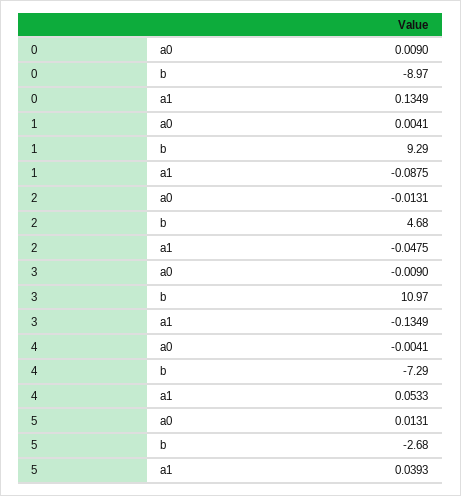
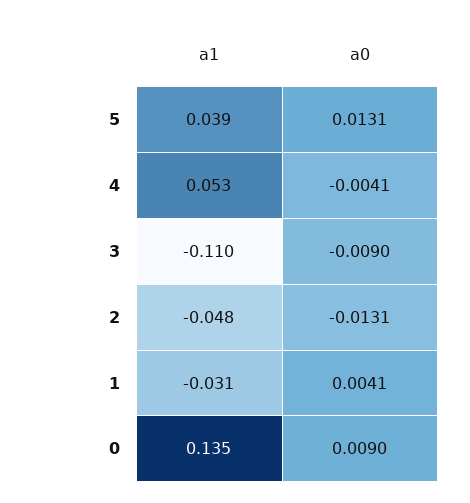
  {
    "0": {
      "a0": 0.009,
-     "b": -8.97,
      "a1": 0.1349
    },
    "1": {
      "a0": 0.0041,
-     "b": 9.29,
-     "a1": -0.0875
+     "a1": -0.031
    },
    "2": {
      "a0": -0.0131,
-     "b": 4.68,
      "a1": -0.0475
    },
    "3": {
      "a0": -0.009,
-     "b": 10.97,
-     "a1": -0.1349
+     "a1": -0.11
    },
    "4": {
      "a0": -0.0041,
-     "b": -7.29,
      "a1": 0.0533
    },
    "5": {
      "a0": 0.0131,
-     "b": -2.68,
      "a1": 0.0393
    }
  }

